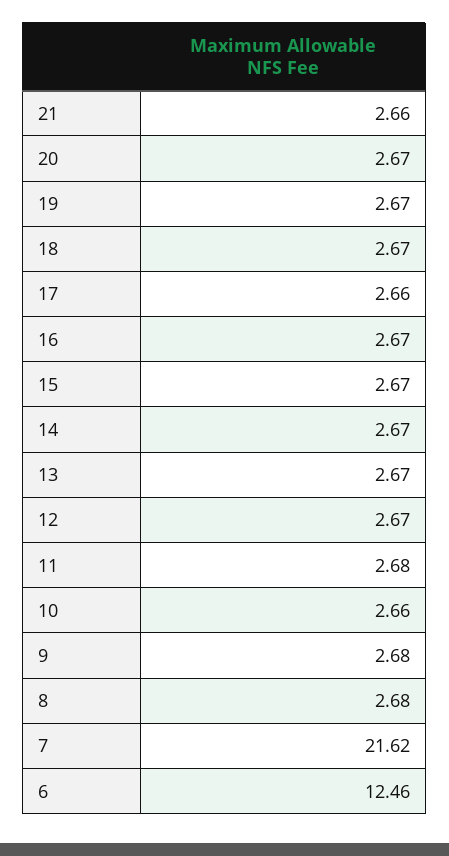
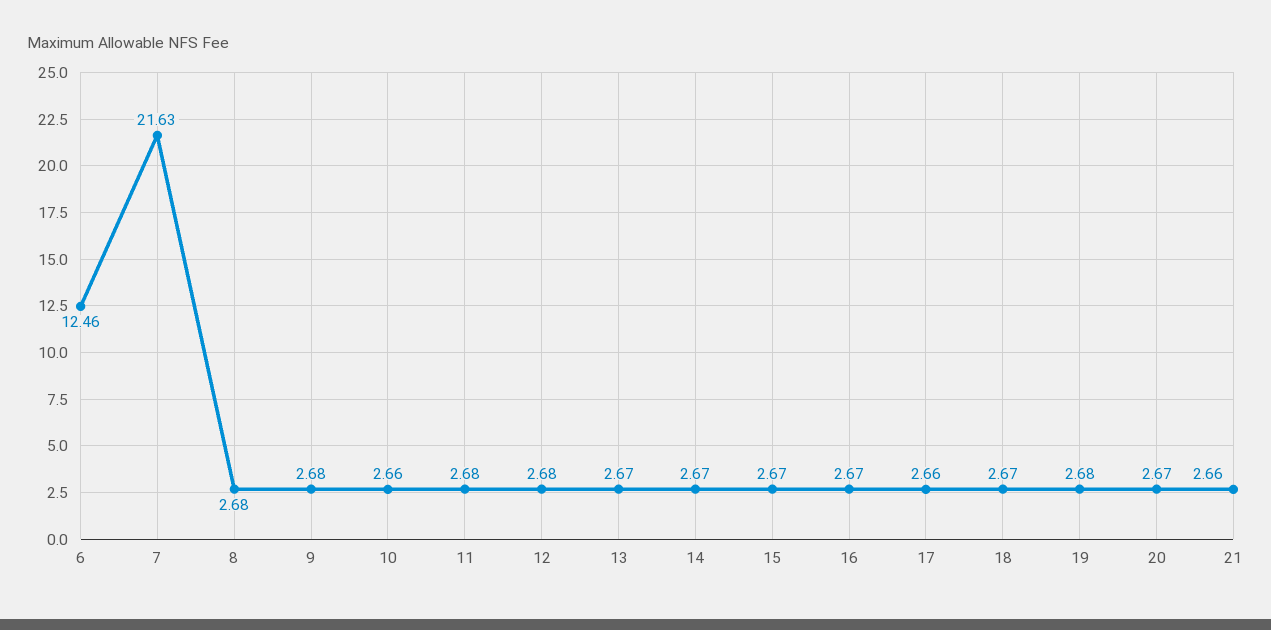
  {
    "21": 2.66,
    "20": 2.67,
-   "19": 2.67,
+   "19": 2.68,
    "18": 2.67,
    "17": 2.66,
    "16": 2.67,
    "15": 2.67,
    "14": 2.67,
    "13": 2.67,
-   "12": 2.67,
+   "12": 2.68,
    "11": 2.68,
    "10": 2.66,
    "9": 2.68,
    "8": 2.68,
-   "7": 21.62,
+   "7": 21.63,
    "6": 12.46
  }

